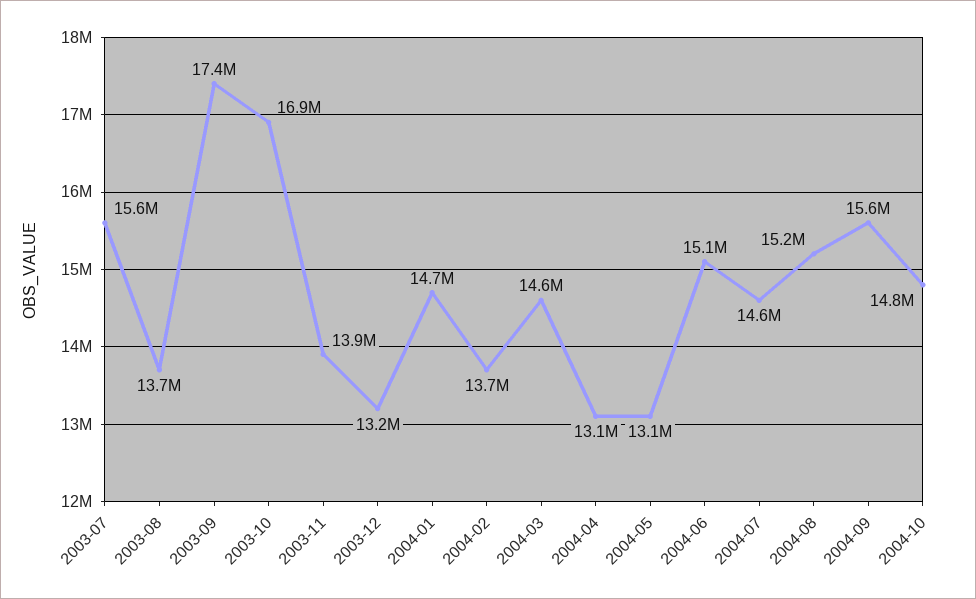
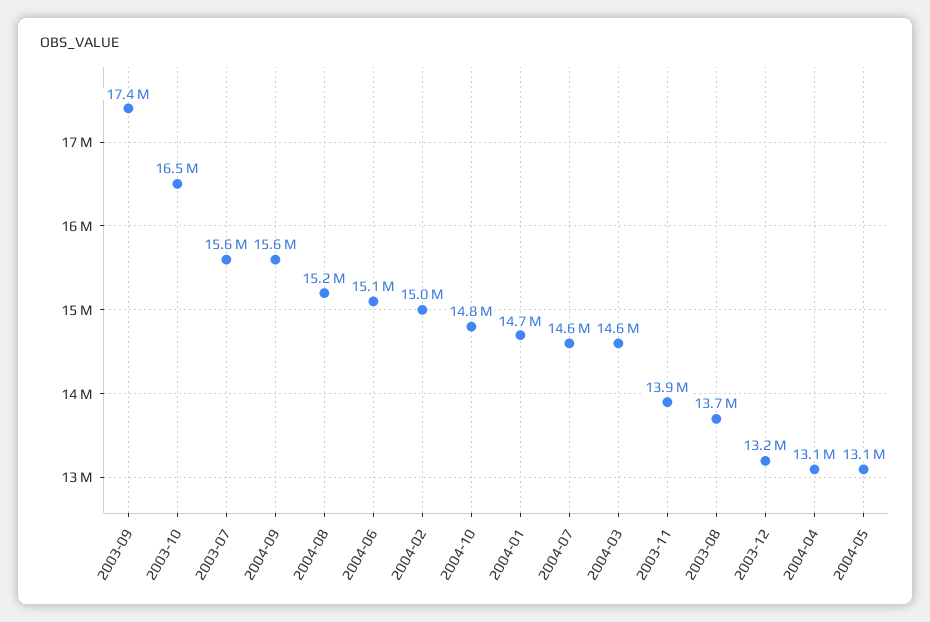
  {
    "2003-07": 15600000,
    "2003-08": 13700000,
    "2003-09": 17400000,
-   "2003-10": 16900000,
+   "2003-10": 16500000,
    "2003-11": 13900000,
    "2003-12": 13200000,
    "2004-01": 14700000,
-   "2004-02": 13700000,
+   "2004-02": 15000000,
    "2004-03": 14600000,
    "2004-04": 13100000,
    "2004-05": 13100000,
    "2004-06": 15100000,
    "2004-07": 14600000,
    "2004-08": 15200000,
    "2004-09": 15600000,
    "2004-10": 14800000
  }

